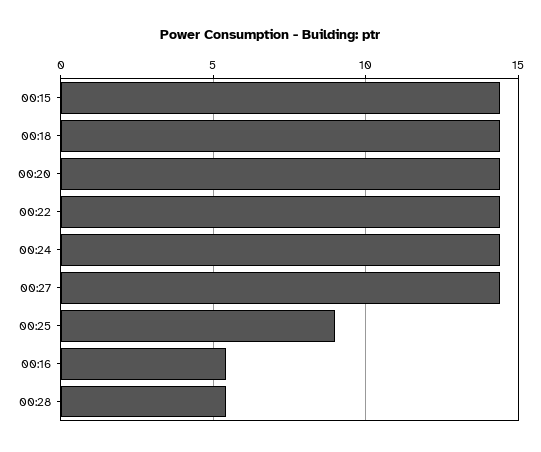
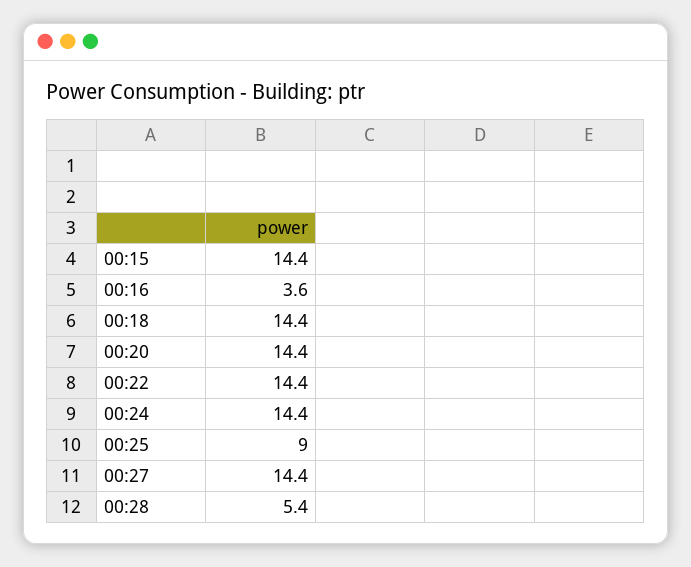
  {
    "00:15": 14.4,
    "00:18": 14.4,
    "00:20": 14.4,
    "00:22": 14.4,
    "00:24": 14.4,
    "00:27": 14.4,
    "00:25": 9,
-   "00:16": 5.5,
+   "00:16": 3.6,
    "00:28": 5.4
  }

